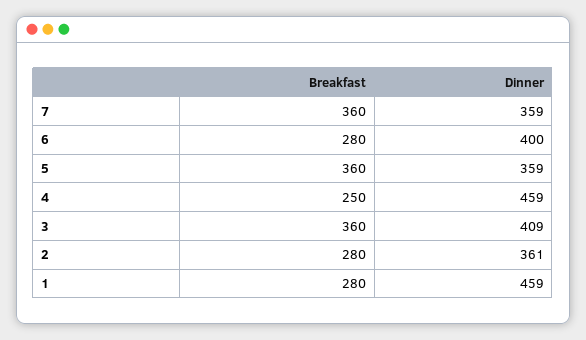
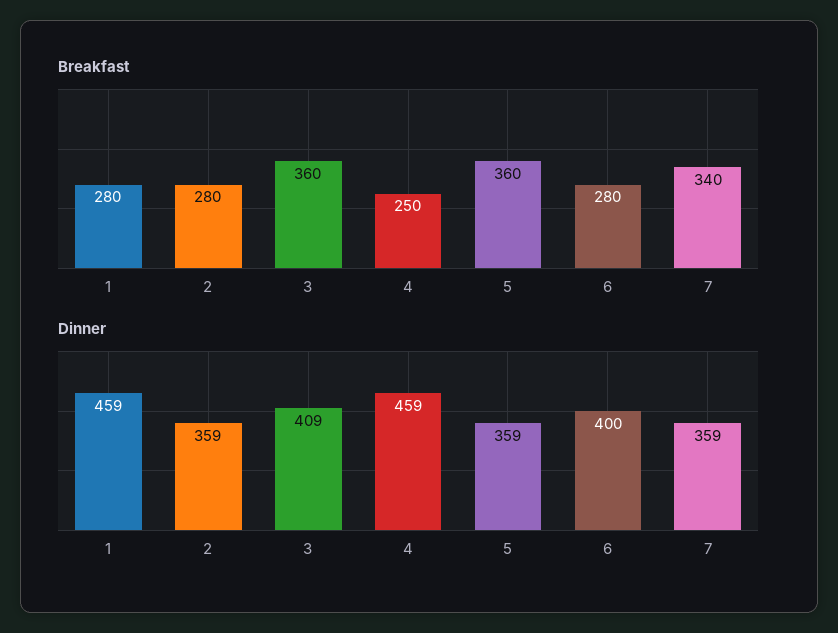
  {
    "Breakfast": {
-     "7": 360,
+     "7": 340,
      "6": 280,
      "5": 360,
      "4": 250,
      "3": 360,
      "2": 280,
      "1": 280
    },
    "Dinner": {
      "7": 359,
      "6": 400,
      "5": 359,
      "4": 459,
      "3": 409,
-     "2": 361,
+     "2": 359,
      "1": 459
    }
  }

